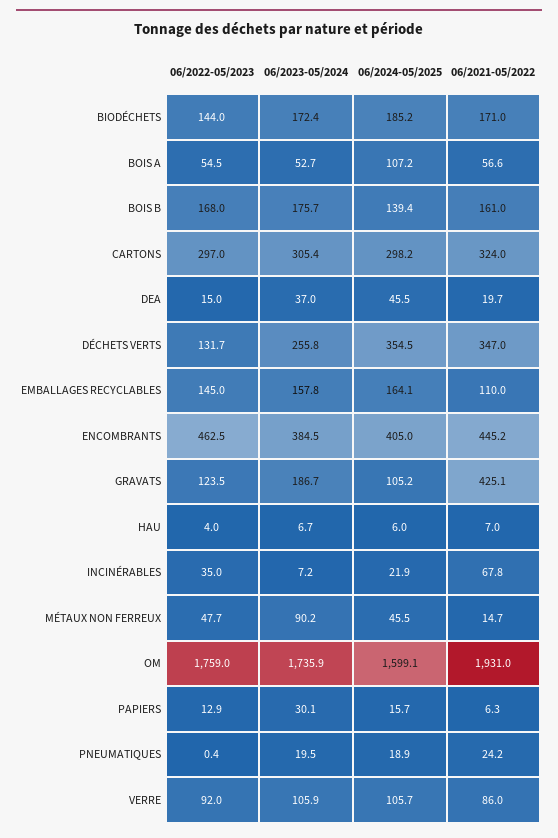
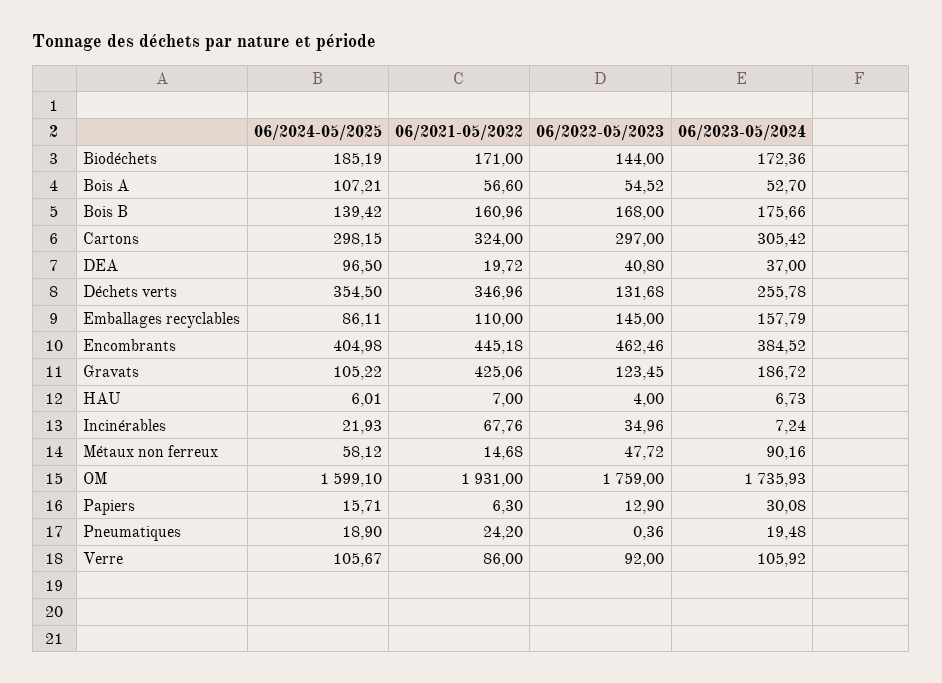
  {
    "06/2022-05/2023": {
      "BIODÉCHETS": 144,
      "BOIS A": 54.52,
      "BOIS B": 168,
      "CARTONS": 297,
-     "DEA": 15,
+     "DEA": 40.8,
      "DÉCHETS VERTS": 131.68,
      "EMBALLAGES RECYCLABLES": 145,
      "ENCOMBRANTS": 462.46,
      "GRAVATS": 123.45,
      "HAU": 4,
      "INCINÉRABLES": 34.96,
      "MÉTAUX NON FERREUX": 47.72,
      "OM": 1759,
      "PAPIERS": 12.9,
      "PNEUMATIQUES": 0.36,
      "VERRE": 92
    },
    "06/2023-05/2024": {
      "BIODÉCHETS": 172.36,
      "BOIS A": 52.7,
      "BOIS B": 175.66,
      "CARTONS": 305.42,
      "DEA": 37,
      "DÉCHETS VERTS": 255.78,
      "EMBALLAGES RECYCLABLES": 157.79,
      "ENCOMBRANTS": 384.52,
      "GRAVATS": 186.72,
      "HAU": 6.73,
      "INCINÉRABLES": 7.24,
      "MÉTAUX NON FERREUX": 90.16,
      "OM": 1735.93,
      "PAPIERS": 30.08,
      "PNEUMATIQUES": 19.48,
      "VERRE": 105.92
    },
    "06/2024-05/2025": {
      "BIODÉCHETS": 185.19,
      "BOIS A": 107.21,
      "BOIS B": 139.42,
      "CARTONS": 298.15,
-     "DEA": 45.5,
+     "DEA": 96.5,
      "DÉCHETS VERTS": 354.5,
-     "EMBALLAGES RECYCLABLES": 164.1,
+     "EMBALLAGES RECYCLABLES": 86.11,
      "ENCOMBRANTS": 404.98,
      "GRAVATS": 105.22,
      "HAU": 6.01,
      "INCINÉRABLES": 21.93,
-     "MÉTAUX NON FERREUX": 45.5,
+     "MÉTAUX NON FERREUX": 58.12,
      "OM": 1599.1,
      "PAPIERS": 15.71,
      "PNEUMATIQUES": 18.9,
      "VERRE": 105.67
    },
    "06/2021-05/2022": {
      "BIODÉCHETS": 171,
      "BOIS A": 56.6,
      "BOIS B": 160.96,
      "CARTONS": 324,
      "DEA": 19.72,
      "DÉCHETS VERTS": 346.96,
      "EMBALLAGES RECYCLABLES": 110,
      "ENCOMBRANTS": 445.18,
      "GRAVATS": 425.06,
      "HAU": 7,
      "INCINÉRABLES": 67.76,
      "MÉTAUX NON FERREUX": 14.68,
      "OM": 1931,
      "PAPIERS": 6.3,
      "PNEUMATIQUES": 24.2,
      "VERRE": 86
    }
  }

